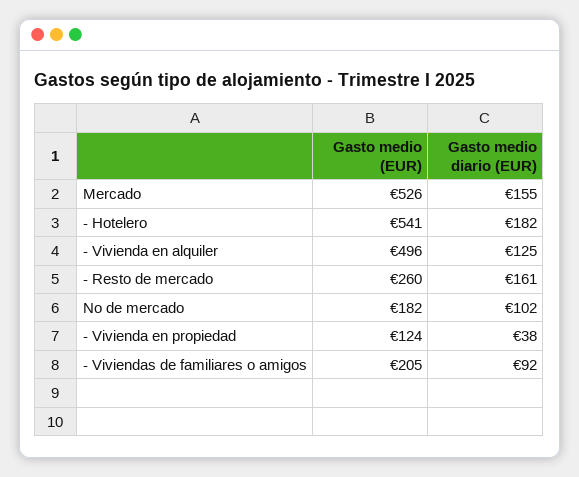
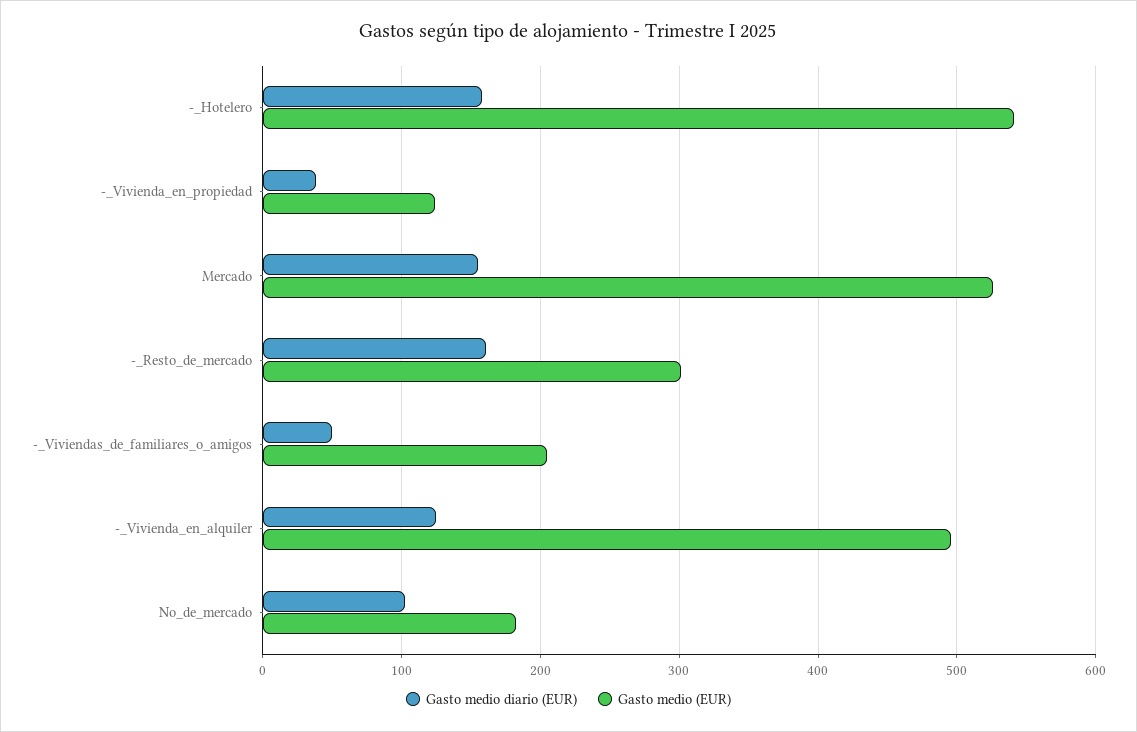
  {
    "Gasto medio (EUR)": {
      "Mercado": 526,
      "- Hotelero": 541,
      "- Vivienda en alquiler": 496,
-     "- Resto de mercado": 260,
+     "- Resto de mercado": 300,
      "No de mercado": 182,
      "- Vivienda en propiedad": 124,
      "- Viviendas de familiares o amigos": 205
    },
    "Gasto medio diario (EUR)": {
      "Mercado": 155,
-     "- Hotelero": 182,
+     "- Hotelero": 160,
      "- Vivienda en alquiler": 125,
      "- Resto de mercado": 161,
      "No de mercado": 102,
      "- Vivienda en propiedad": 38,
-     "- Viviendas de familiares o amigos": 92
+     "- Viviendas de familiares o amigos": 50
    }
  }

